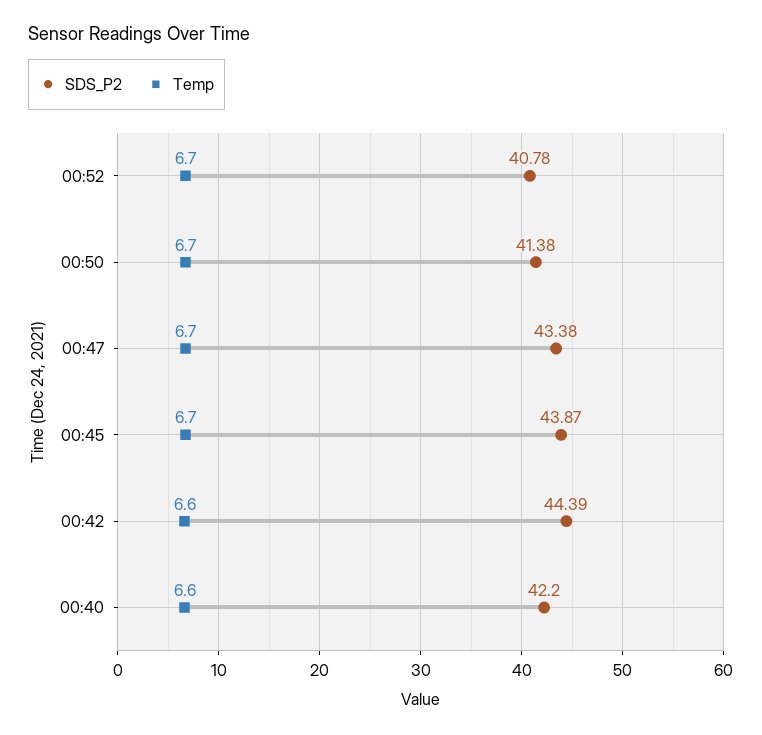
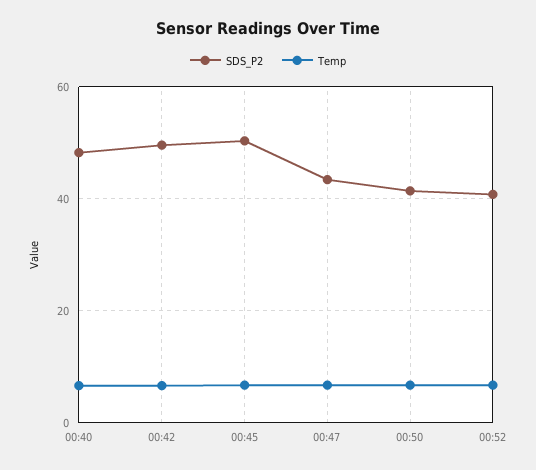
  {
    "SDS_P2": {
      "00:52": 40.78,
      "00:50": 41.38,
      "00:47": 43.38,
-     "00:45": 43.87,
+     "00:45": 50,
-     "00:42": 44.39,
+     "00:42": 50,
-     "00:40": 42.2
+     "00:40": 48
    },
    "Temp": {
      "00:52": 6.7,
      "00:50": 6.7,
      "00:47": 6.7,
      "00:45": 6.7,
      "00:42": 6.6,
      "00:40": 6.6
    }
  }

